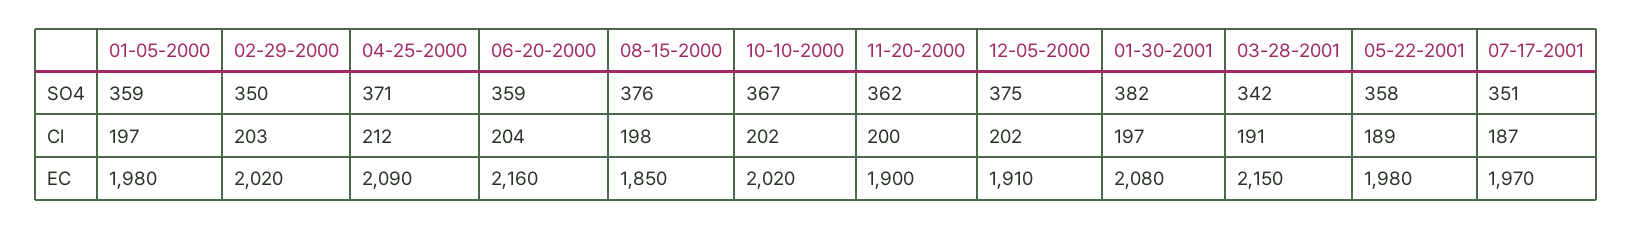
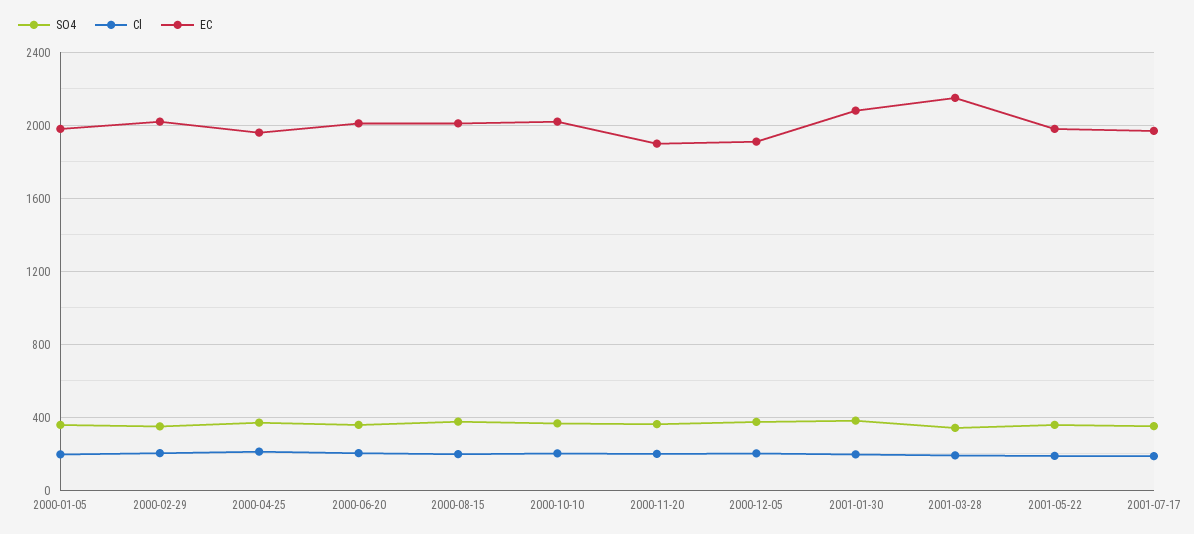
  {
    "SO4": {
      "01-05-2000": 359,
      "02-29-2000": 350,
      "04-25-2000": 371,
      "06-20-2000": 359,
      "08-15-2000": 376,
      "10-10-2000": 367,
      "11-20-2000": 362,
      "12-05-2000": 375,
      "01-30-2001": 382,
      "03-28-2001": 342,
      "05-22-2001": 358,
      "07-17-2001": 351
    },
    "Cl": {
      "01-05-2000": 197,
      "02-29-2000": 203,
      "04-25-2000": 212,
      "06-20-2000": 204,
      "08-15-2000": 198,
      "10-10-2000": 202,
      "11-20-2000": 200,
      "12-05-2000": 202,
      "01-30-2001": 197,
      "03-28-2001": 191,
      "05-22-2001": 189,
      "07-17-2001": 187
    },
    "EC": {
      "01-05-2000": 1980,
      "02-29-2000": 2020,
-     "04-25-2000": 2090,
+     "04-25-2000": 1950,
-     "06-20-2000": 2160,
+     "06-20-2000": 2000,
-     "08-15-2000": 1850,
+     "08-15-2000": 2000,
      "10-10-2000": 2020,
      "11-20-2000": 1900,
      "12-05-2000": 1910,
      "01-30-2001": 2080,
      "03-28-2001": 2150,
      "05-22-2001": 1980,
      "07-17-2001": 1970
    }
  }

